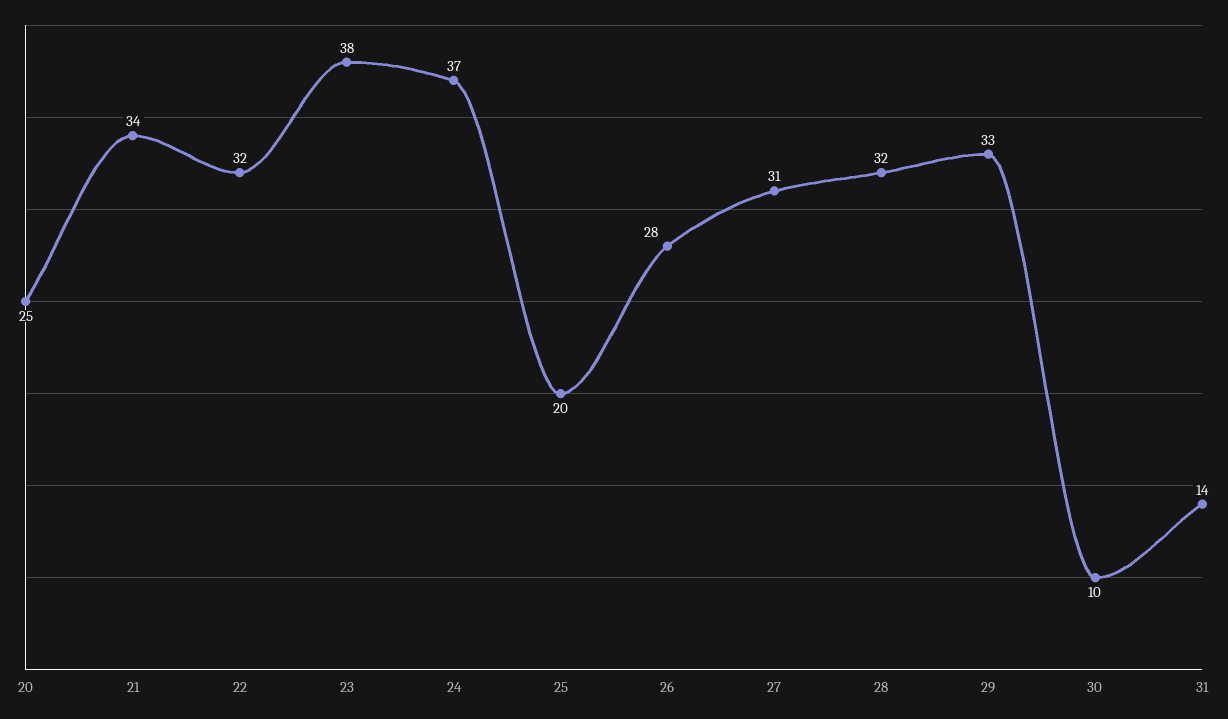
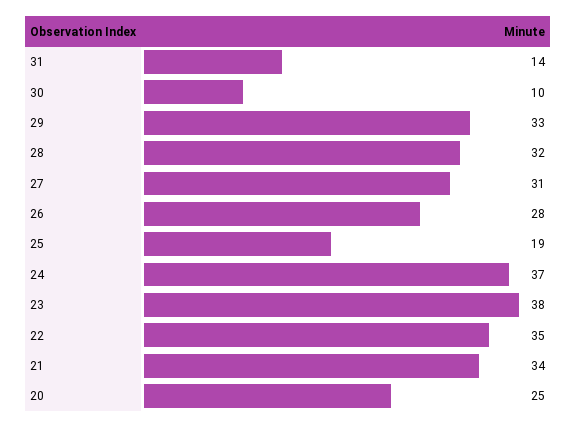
  {
    "20": 25,
    "21": 34,
-   "22": 32,
+   "22": 35,
    "23": 38,
    "24": 37,
-   "25": 20,
+   "25": 19,
    "26": 28,
    "27": 31,
    "28": 32,
    "29": 33,
    "30": 10,
    "31": 14
  }

